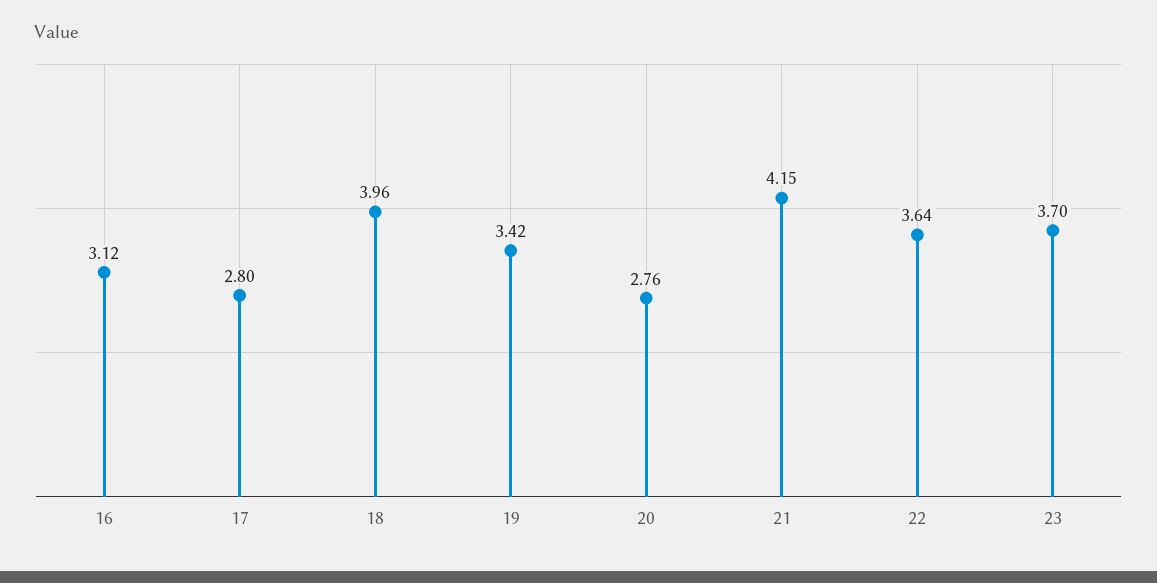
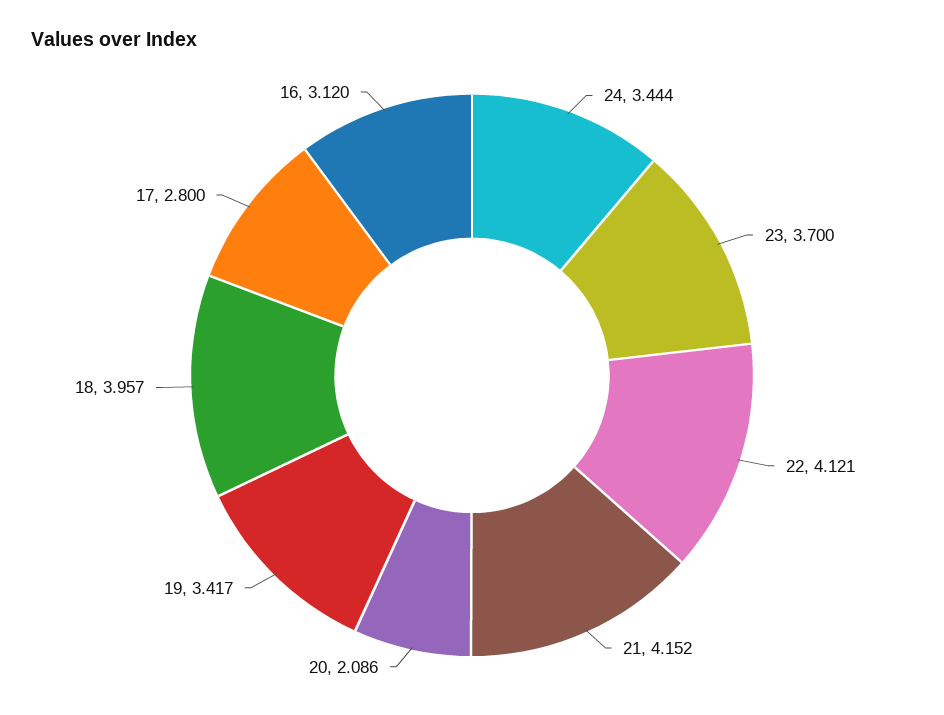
  {
    "16": 3.12,
    "17": 2.8,
    "18": 3.957,
    "19": 3.417,
-   "20": 2.76,
+   "20": 2.086,
    "21": 4.152,
-   "22": 3.64,
+   "22": 4.121,
-   "23": 3.7
+   "23": 3.7,
+   "24": 3.444
  }

